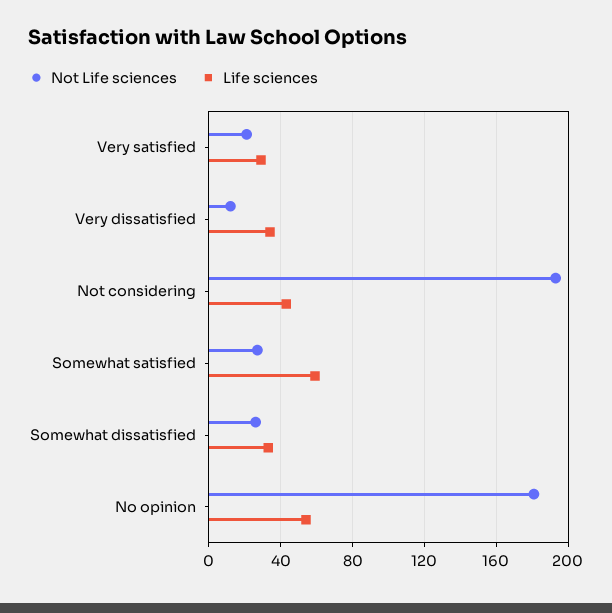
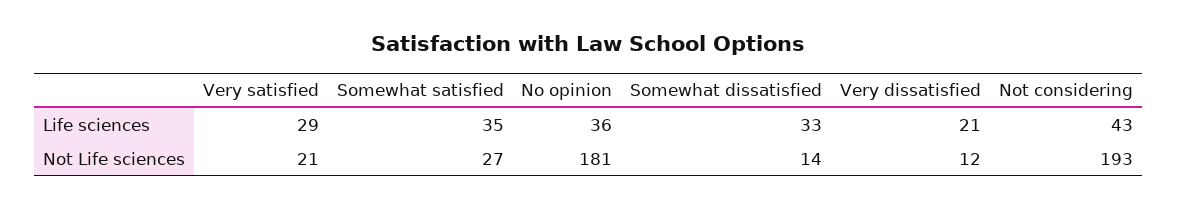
  {
    "Not Life sciences": {
      "Very satisfied": 21,
      "Very dissatisfied": 12,
      "Not considering": 193,
      "Somewhat satisfied": 27,
-     "Somewhat dissatisfied": 25,
+     "Somewhat dissatisfied": 14,
      "No opinion": 181
    },
    "Life sciences": {
      "Very satisfied": 29,
-     "Very dissatisfied": 35,
+     "Very dissatisfied": 21,
      "Not considering": 43,
-     "Somewhat satisfied": 60,
+     "Somewhat satisfied": 35,
      "Somewhat dissatisfied": 33,
-     "No opinion": 55
+     "No opinion": 36
    }
  }

